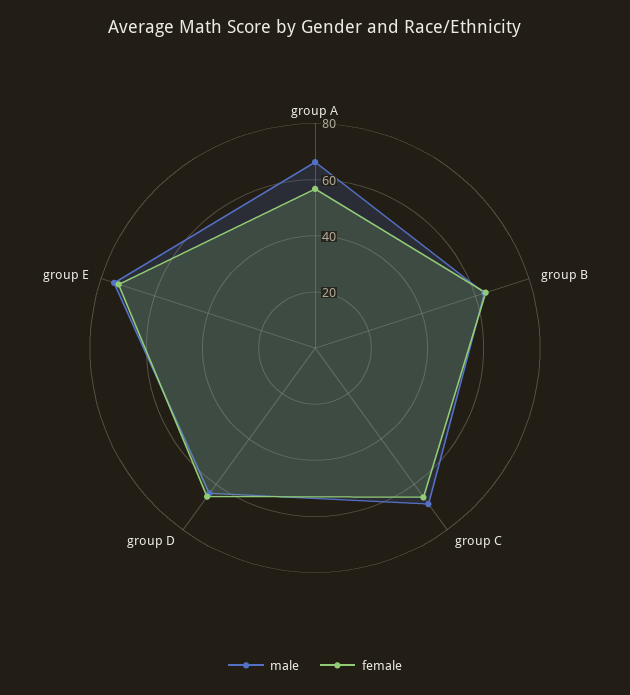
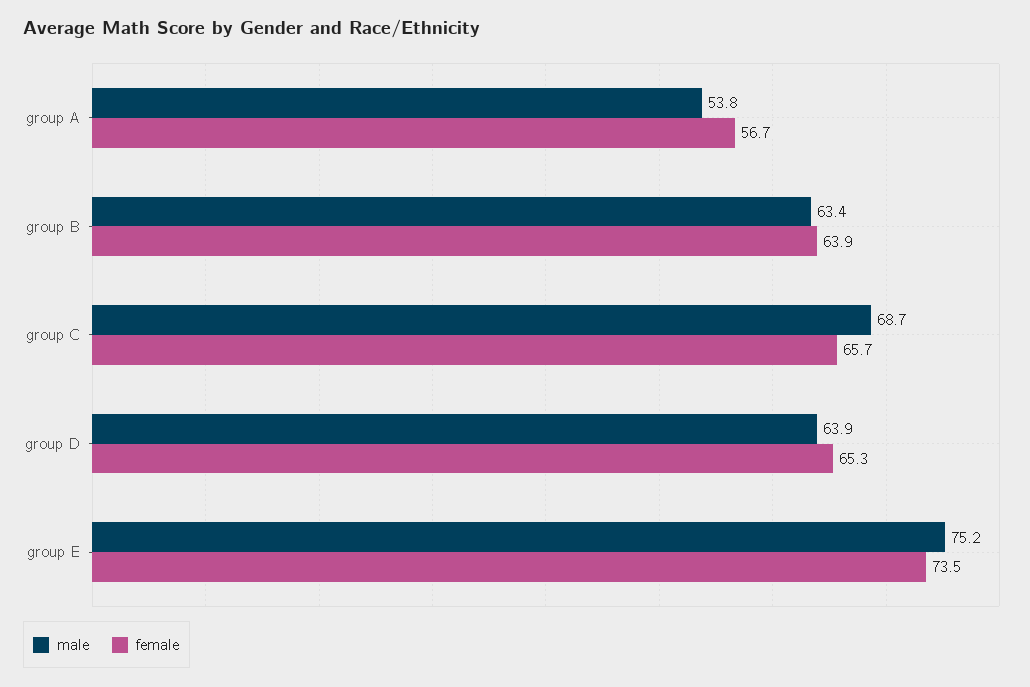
  {
    "male": {
-     "group A": 65,
+     "group A": 53.8,
      "group B": 63.4,
      "group C": 68.7,
      "group D": 63.9,
      "group E": 75.2
    },
    "female": {
      "group A": 56.7,
      "group B": 63.9,
      "group C": 65.7,
      "group D": 65.3,
      "group E": 73.5
    }
  }

